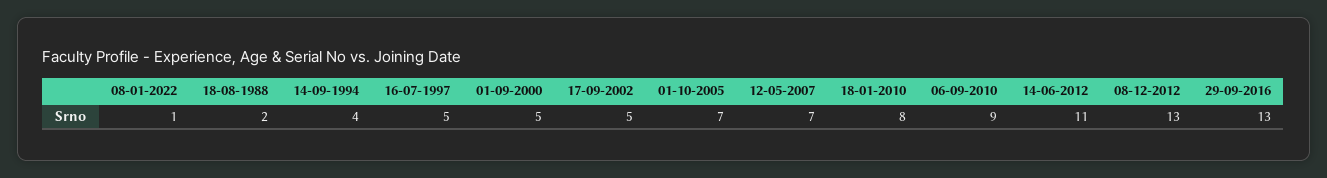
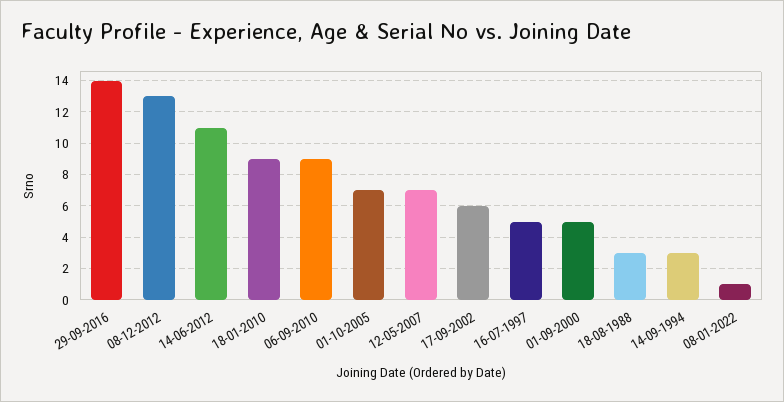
  {
    "08-01-2022": 1,
-   "18-08-1988": 2,
+   "18-08-1988": 3,
-   "14-09-1994": 4,
+   "14-09-1994": 3,
    "16-07-1997": 5,
    "01-09-2000": 5,
-   "17-09-2002": 5,
+   "17-09-2002": 6,
    "01-10-2005": 7,
    "12-05-2007": 7,
-   "18-01-2010": 8,
+   "18-01-2010": 9,
    "06-09-2010": 9,
    "14-06-2012": 11,
    "08-12-2012": 13,
-   "29-09-2016": 13
+   "29-09-2016": 14
  }

